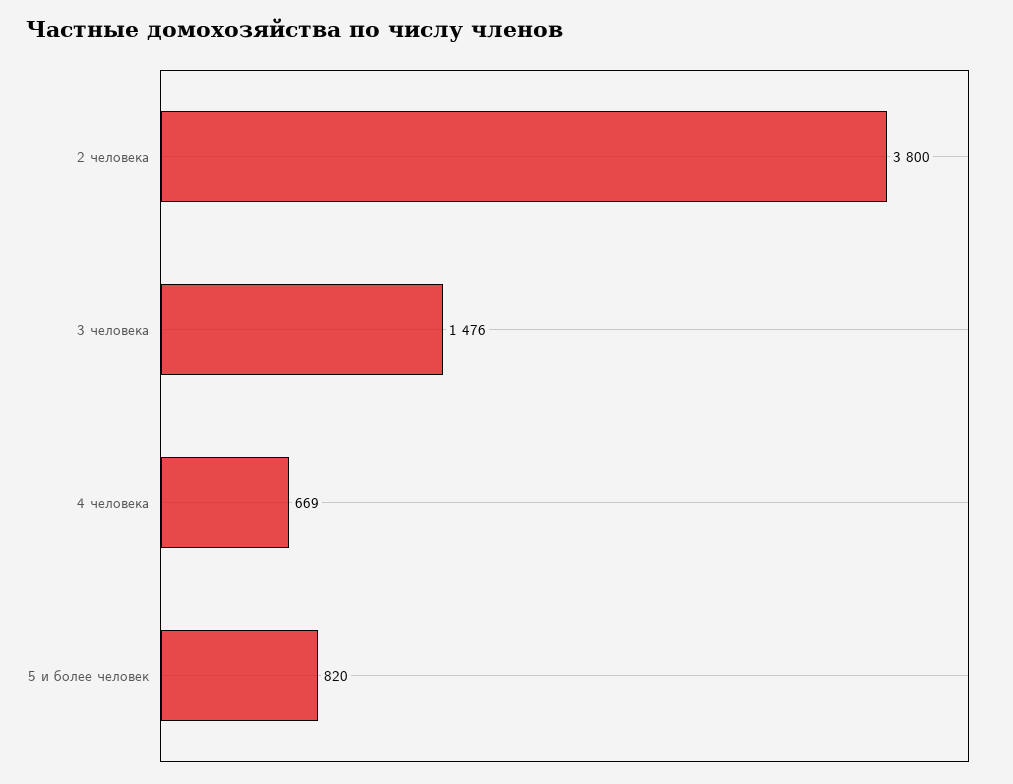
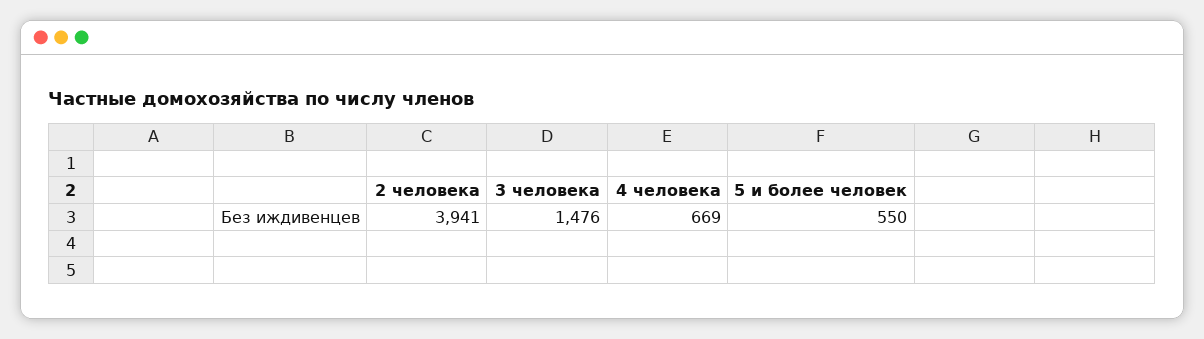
  {
-   "2 человека": 3800,
+   "2 человека": 3941,
    "3 человека": 1476,
    "4 человека": 669,
-   "5 и более человек": 820
+   "5 и более человек": 550
  }

